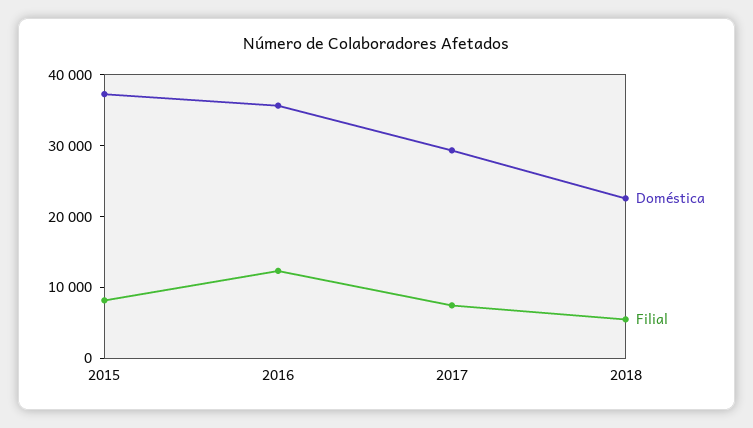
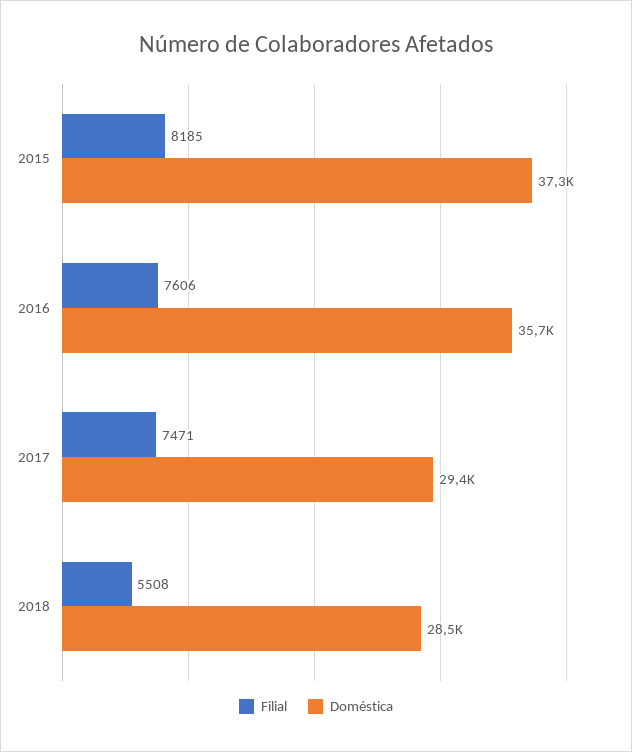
  {
    "Doméstica": {
      "2015": 37300,
      "2016": 35700,
      "2017": 29400,
-     "2018": 22000
+     "2018": 28500
    },
    "Filial": {
      "2015": 8185,
-     "2016": 12000,
+     "2016": 7606,
      "2017": 7471,
      "2018": 5508
    }
  }

